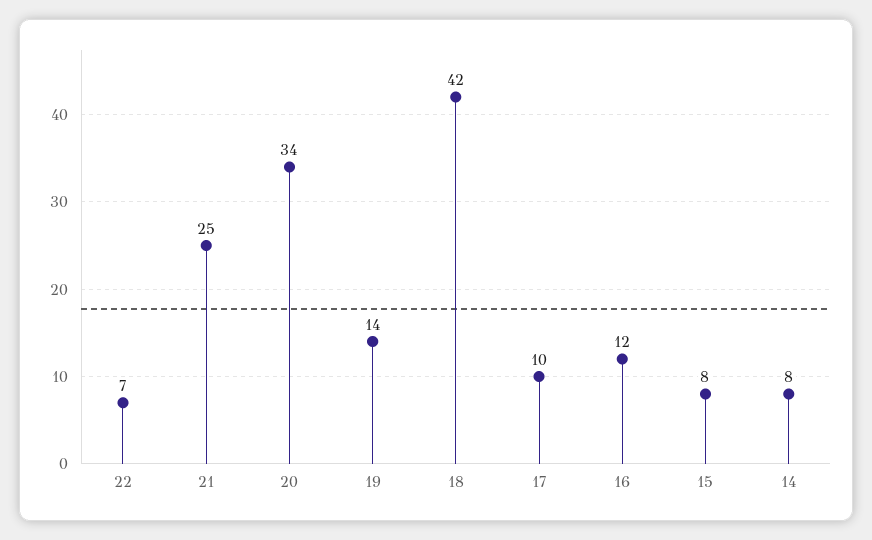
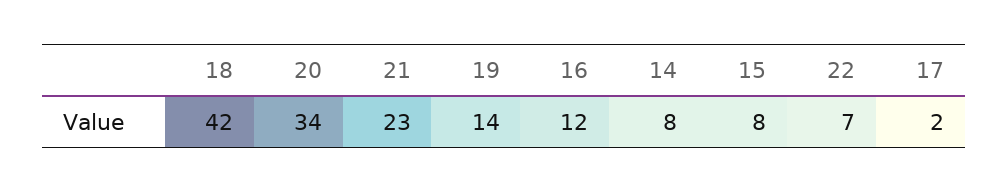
  {
    "22": 7,
-   "21": 25,
+   "21": 23,
    "20": 34,
    "19": 14,
    "18": 42,
-   "17": 10,
+   "17": 2,
    "16": 12,
    "15": 8,
    "14": 8
  }

